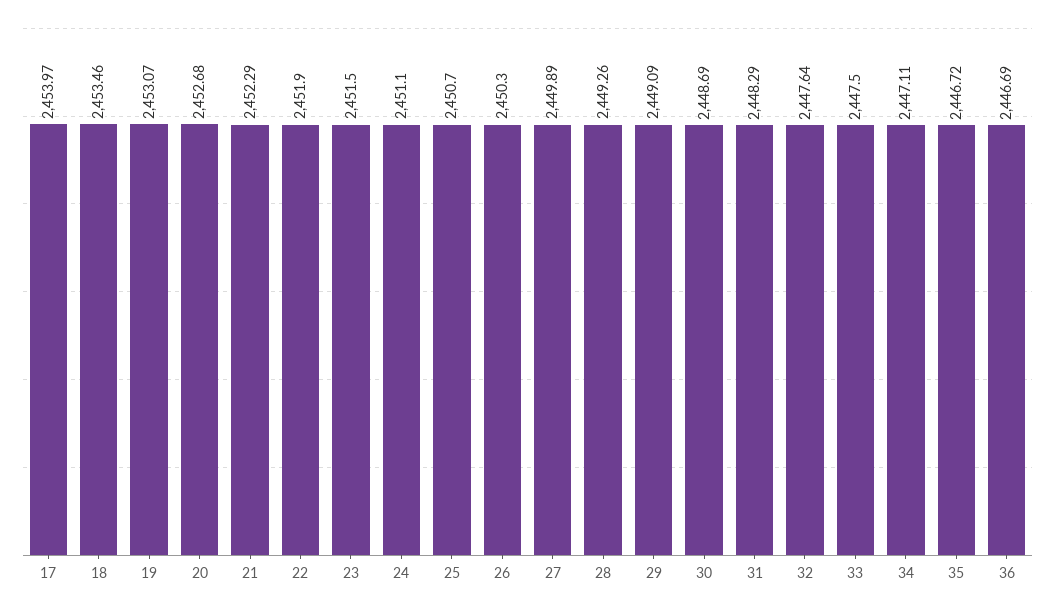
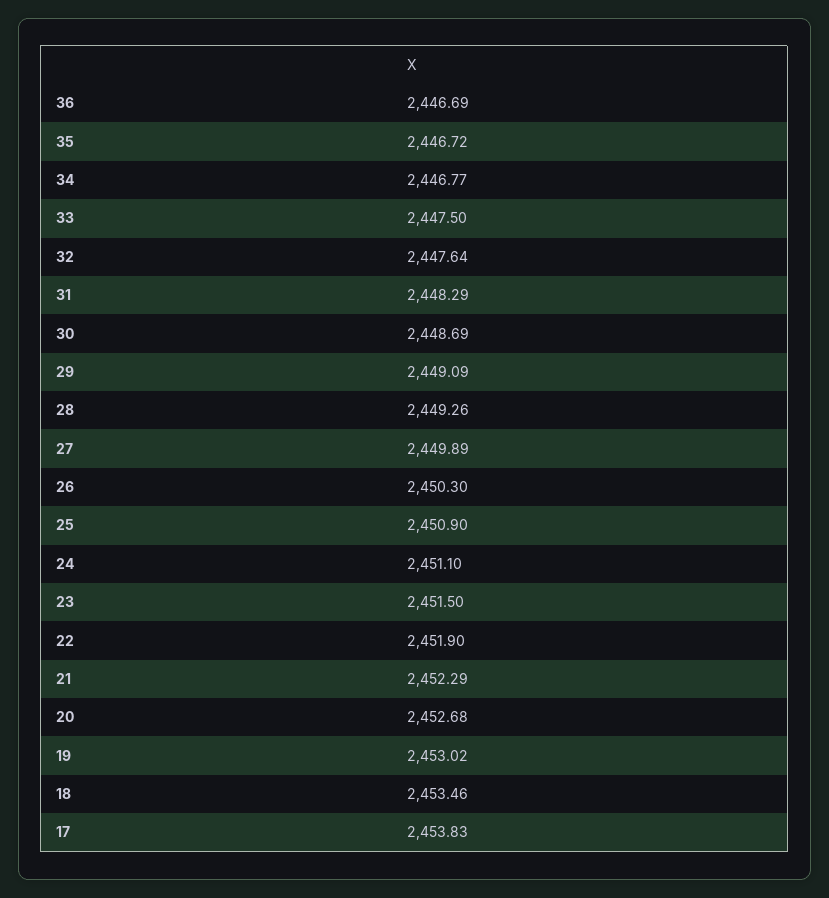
  {
-   "17": 2453.97,
+   "17": 2453.83,
    "18": 2453.46,
-   "19": 2453.07,
+   "19": 2453.02,
    "20": 2452.68,
    "21": 2452.29,
    "22": 2451.9,
    "23": 2451.5,
    "24": 2451.1,
-   "25": 2450.7,
+   "25": 2450.9,
    "26": 2450.3,
    "27": 2449.89,
    "28": 2449.26,
    "29": 2449.09,
    "30": 2448.69,
    "31": 2448.29,
    "32": 2447.64,
    "33": 2447.5,
-   "34": 2447.11,
+   "34": 2446.77,
    "35": 2446.72,
    "36": 2446.69
  }

